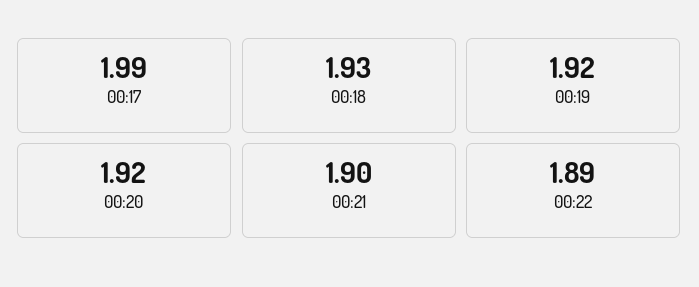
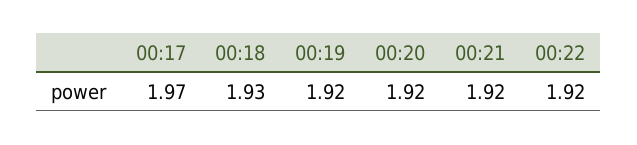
  {
-   "00:17": 1.99,
+   "00:17": 1.97,
    "00:18": 1.93,
    "00:19": 1.92,
    "00:20": 1.92,
-   "00:21": 1.9,
+   "00:21": 1.92,
-   "00:22": 1.89
+   "00:22": 1.92
  }

